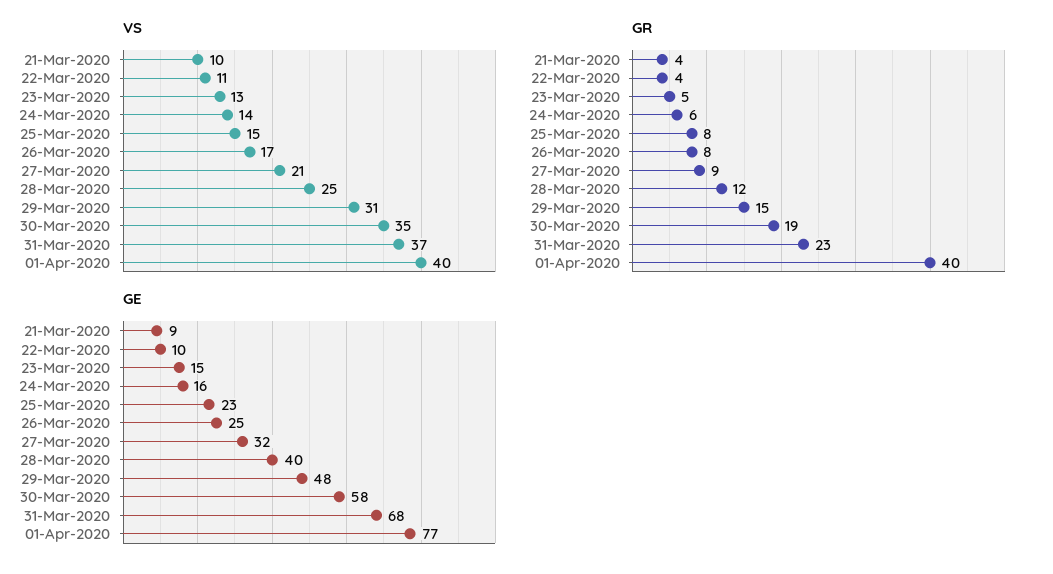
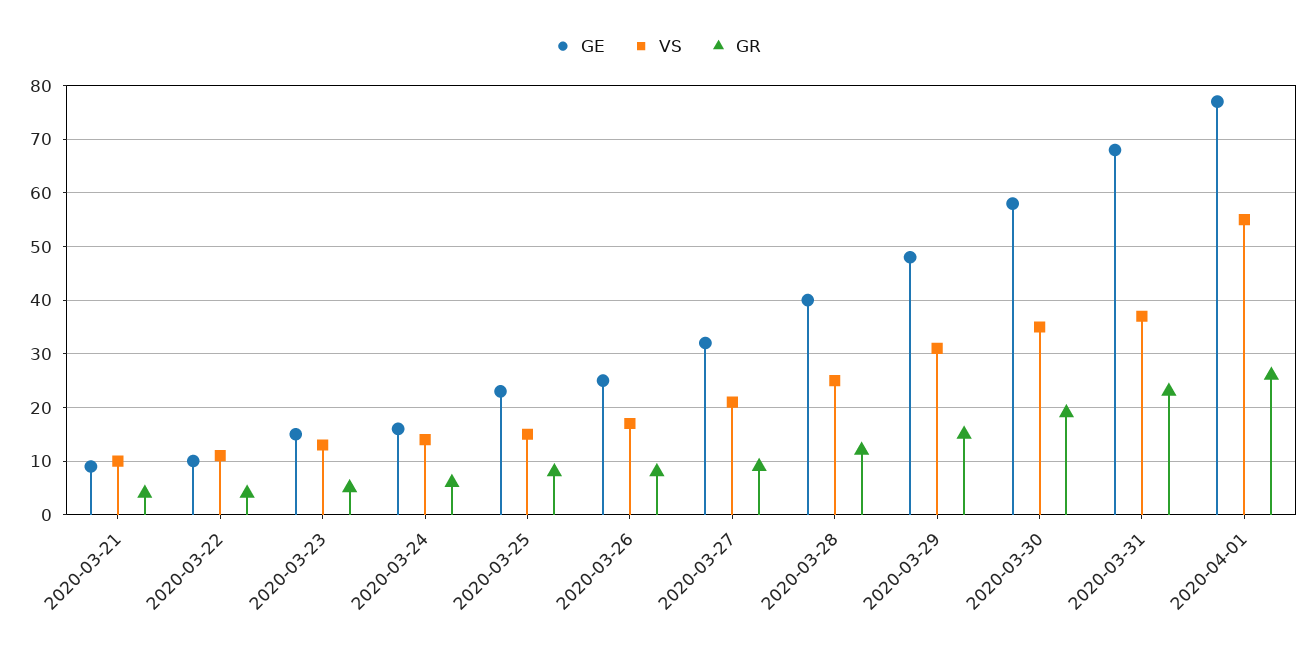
  {
    "VS": {
      "21-Mar-2020": 10,
      "22-Mar-2020": 11,
      "23-Mar-2020": 13,
      "24-Mar-2020": 14,
      "25-Mar-2020": 15,
      "26-Mar-2020": 17,
      "27-Mar-2020": 21,
      "28-Mar-2020": 25,
      "29-Mar-2020": 31,
      "30-Mar-2020": 35,
      "31-Mar-2020": 37,
-     "01-Apr-2020": 40
+     "01-Apr-2020": 55
    },
    "GR": {
      "21-Mar-2020": 4,
      "22-Mar-2020": 4,
      "23-Mar-2020": 5,
      "24-Mar-2020": 6,
      "25-Mar-2020": 8,
      "26-Mar-2020": 8,
      "27-Mar-2020": 9,
      "28-Mar-2020": 12,
      "29-Mar-2020": 15,
      "30-Mar-2020": 19,
      "31-Mar-2020": 23,
-     "01-Apr-2020": 40
+     "01-Apr-2020": 25
    },
    "GE": {
      "21-Mar-2020": 9,
      "22-Mar-2020": 10,
      "23-Mar-2020": 15,
      "24-Mar-2020": 16,
      "25-Mar-2020": 23,
      "26-Mar-2020": 25,
      "27-Mar-2020": 32,
      "28-Mar-2020": 40,
      "29-Mar-2020": 48,
      "30-Mar-2020": 58,
      "31-Mar-2020": 68,
      "01-Apr-2020": 77
    }
  }

